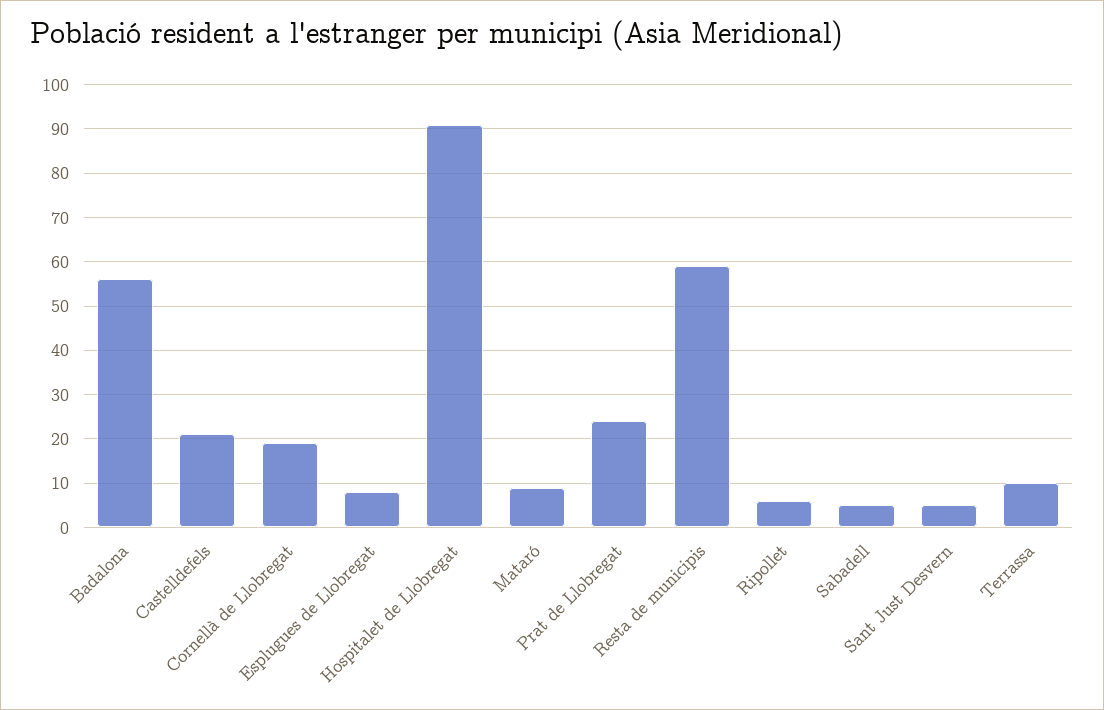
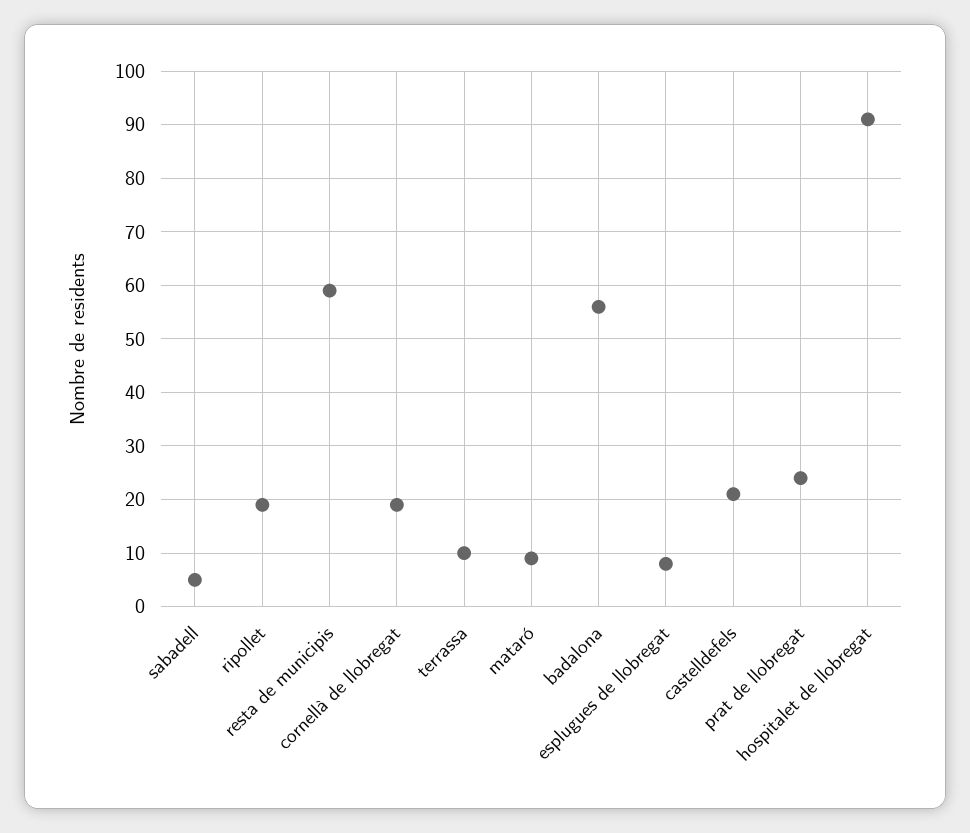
  {
    "Badalona": 55,
    "Castelldefels": 20,
    "Cornellà de Llobregat": 20,
    "Esplugues de Llobregat": 10,
    "Hospitalet de Llobregat": 90,
    "Mataró": 10,
    "Prat de Llobregat": 25,
    "Resta de municipis": 60,
-   "Ripollet": 5,
+   "Ripollet": 20,
    "Sabadell": 5,
-   "Sant Just Desvern": 5,
    "Terrassa": 10
  }

